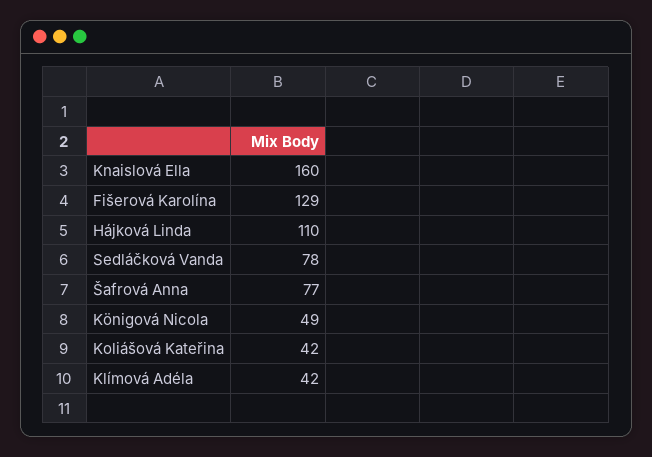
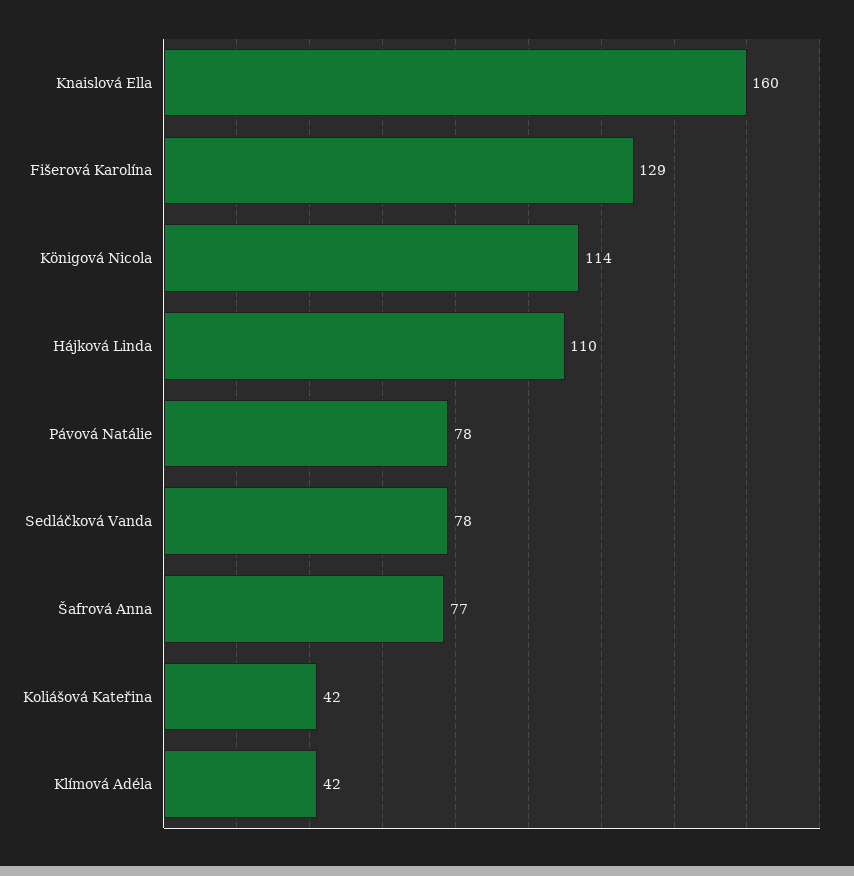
  {
    "Knaislová Ella": 160,
    "Fišerová Karolína": 129,
    "Hájková Linda": 110,
    "Sedláčková Vanda": 78,
    "Šafrová Anna": 77,
-   "Königová Nicola": 49,
+   "Königová Nicola": 114,
    "Koliášová Kateřina": 42,
-   "Klímová Adéla": 42
+   "Klímová Adéla": 42,
+   "Pávová Natálie": 78
  }

